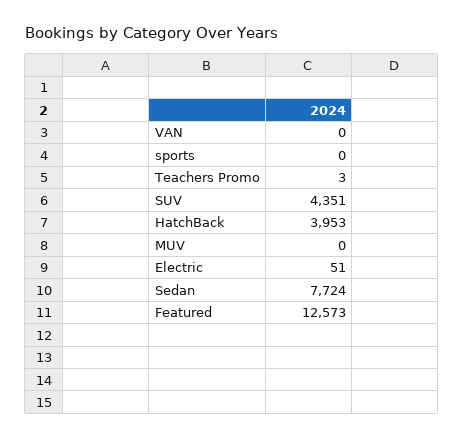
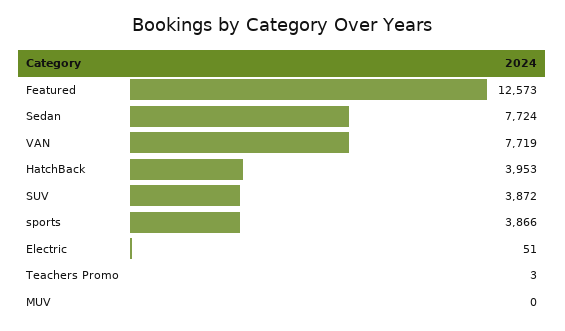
  {
-   "VAN": 0,
+   "VAN": 7719,
-   "sports": 0,
+   "sports": 3866,
    "Teachers Promo": 3,
-   "SUV": 4351,
+   "SUV": 3872,
    "HatchBack": 3953,
    "MUV": 0,
    "Electric": 51,
    "Sedan": 7724,
    "Featured": 12573
  }

